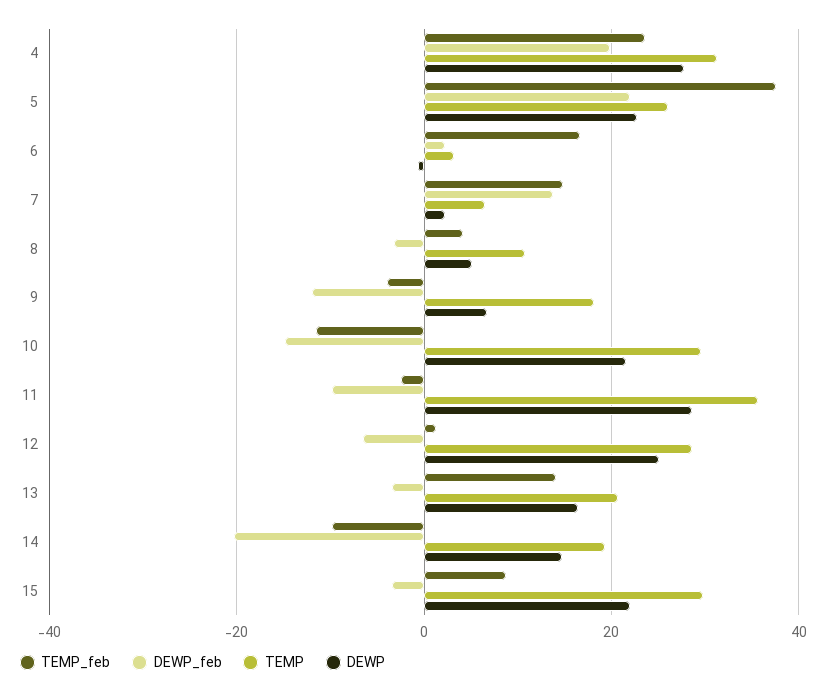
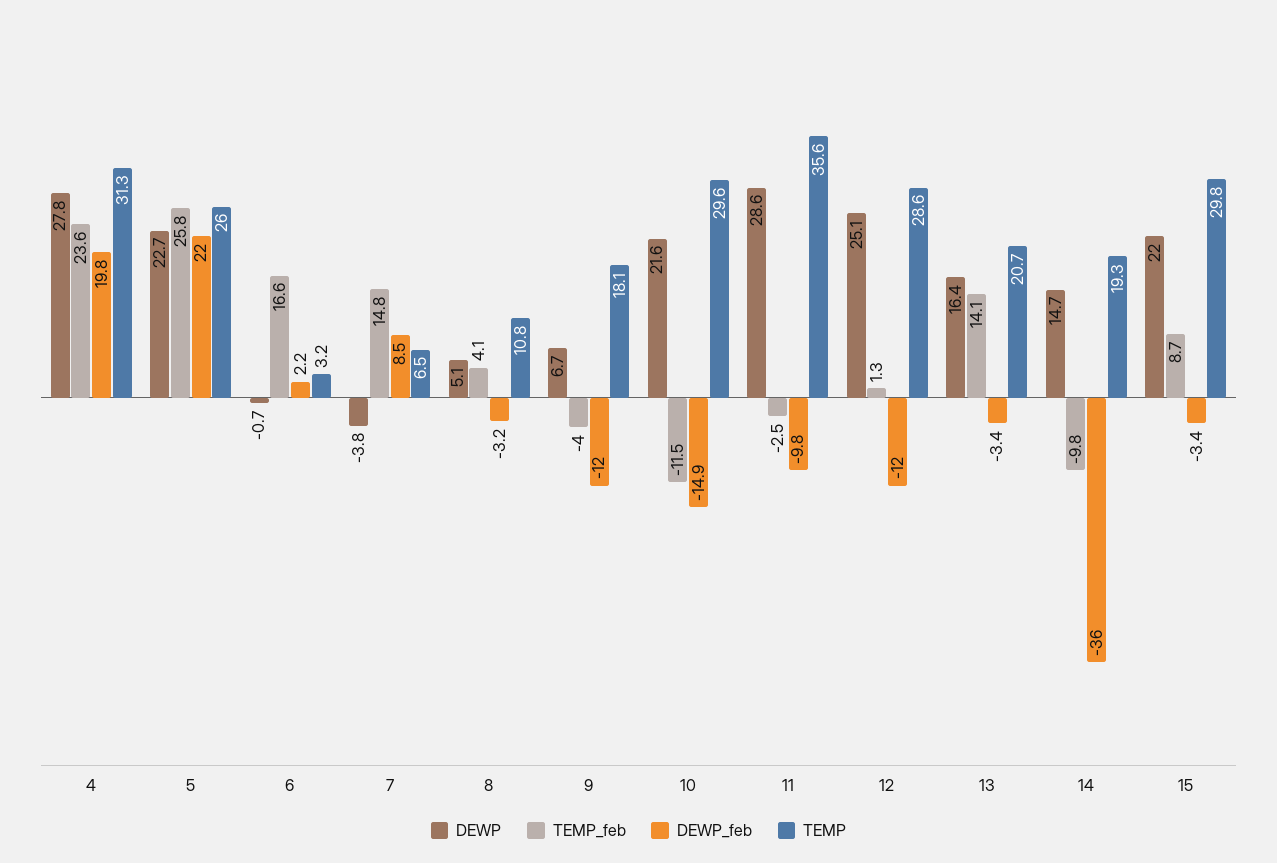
  {
    "TEMP_feb": {
      "4": 23.6,
-     "5": 38,
+     "5": 25.8,
      "6": 16.6,
      "7": 14.8,
      "8": 4.1,
      "9": -4,
      "10": -11.5,
      "11": -2.5,
      "12": 1.3,
      "13": 14.1,
      "14": -9.8,
      "15": 8.7
    },
    "DEWP_feb": {
      "4": 19.8,
      "5": 22,
      "6": 2.2,
-     "7": 14,
+     "7": 8.5,
      "8": -3.2,
      "9": -12,
      "10": -14.9,
      "11": -9.8,
-     "12": -6,
+     "12": -12,
      "13": -3.4,
-     "14": -20,
+     "14": -36,
      "15": -3.4
    },
    "TEMP": {
      "4": 31.3,
      "5": 26,
      "6": 3.2,
      "7": 6.5,
      "8": 10.8,
      "9": 18.1,
      "10": 29.6,
      "11": 35.6,
      "12": 28.6,
      "13": 20.7,
      "14": 19.3,
      "15": 29.8
    },
    "DEWP": {
      "4": 27.8,
      "5": 22.7,
      "6": -0.7,
-     "7": 2,
+     "7": -3.8,
      "8": 5.1,
      "9": 6.7,
      "10": 21.6,
      "11": 28.6,
      "12": 25.1,
      "13": 16.4,
      "14": 14.7,
      "15": 22
    }
  }

